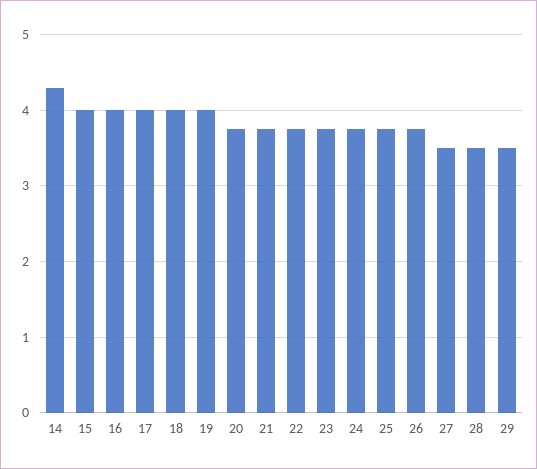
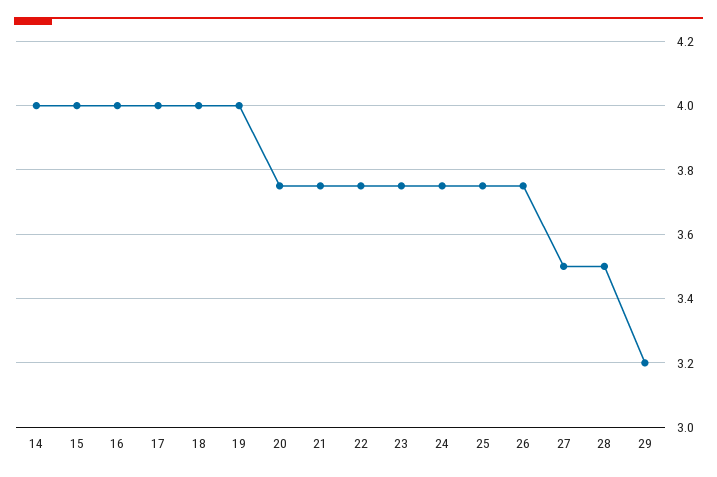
  {
-   "14": 4.3,
+   "14": 4,
    "15": 4,
    "16": 4,
    "17": 4,
    "18": 4,
    "19": 4,
    "20": 3.75,
    "21": 3.75,
    "22": 3.75,
    "23": 3.75,
    "24": 3.75,
    "25": 3.75,
    "26": 3.75,
    "27": 3.5,
    "28": 3.5,
-   "29": 3.5
+   "29": 3.2
  }

